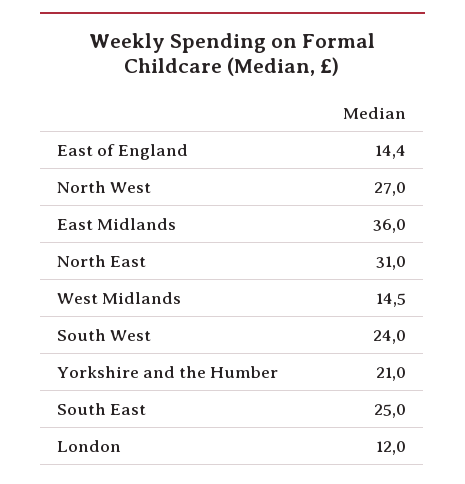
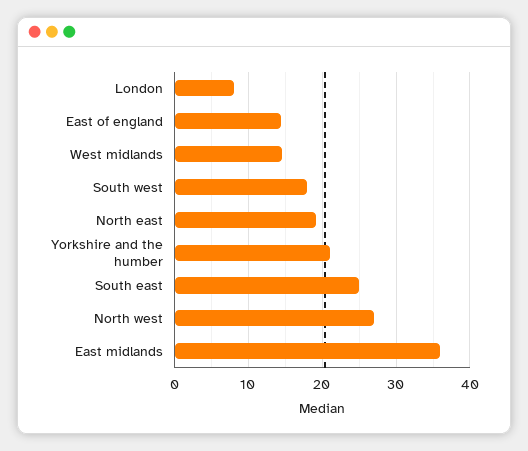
  {
    "East of England": 14.4,
    "North West": 27,
    "East Midlands": 36,
-   "North East": 31,
+   "North East": 19,
    "West Midlands": 14.5,
-   "South West": 24,
+   "South West": 18,
    "Yorkshire and the Humber": 21,
    "South East": 25,
-   "London": 12
+   "London": 8
  }

